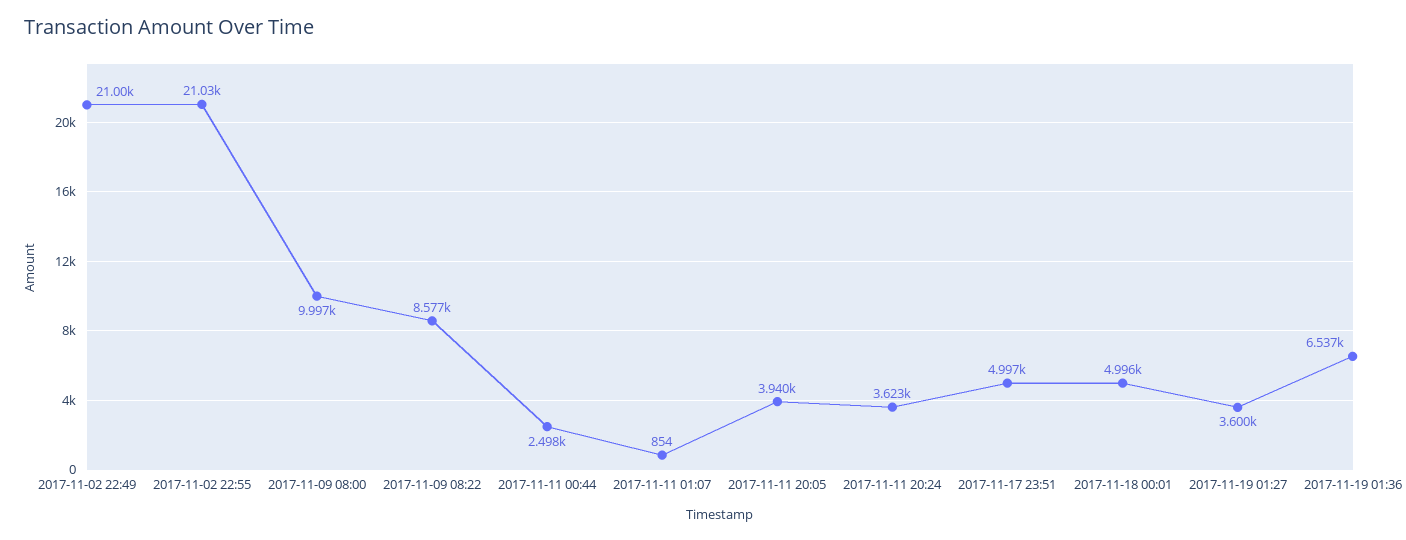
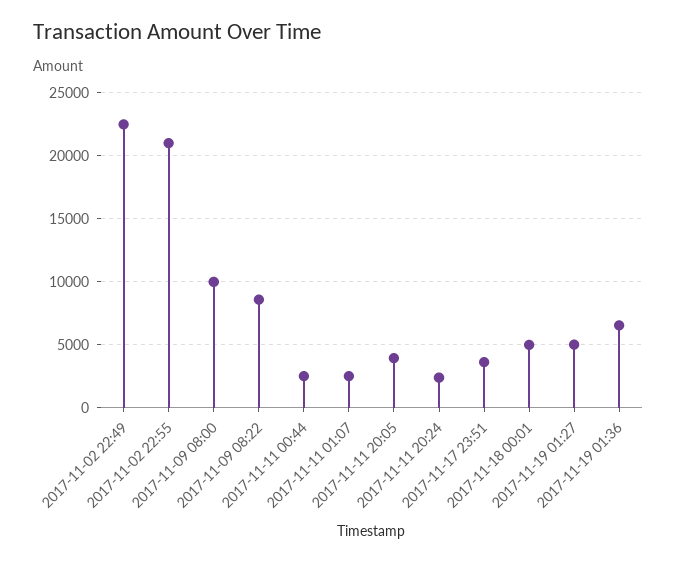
  {
-   "2017-11-02 22:49": 21000,
+   "2017-11-02 22:49": 22500,
    "2017-11-02 22:55": 21030,
    "2017-11-09 08:00": 9997,
    "2017-11-09 08:22": 8577,
    "2017-11-11 00:44": 2498,
-   "2017-11-11 01:07": 854,
+   "2017-11-11 01:07": 2500,
    "2017-11-11 20:05": 3940,
-   "2017-11-11 20:24": 3623,
+   "2017-11-11 20:24": 2500,
-   "2017-11-17 23:51": 4997,
+   "2017-11-17 23:51": 3500,
    "2017-11-18 00:01": 4996,
-   "2017-11-19 01:27": 3600,
+   "2017-11-19 01:27": 5000,
    "2017-11-19 01:36": 6537
  }

